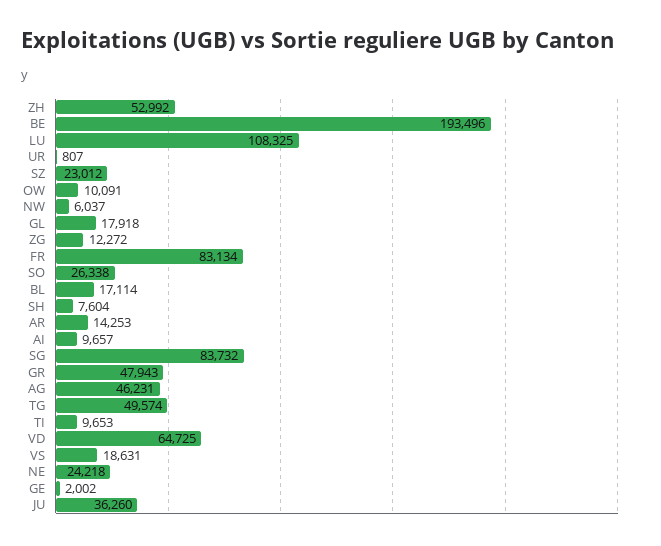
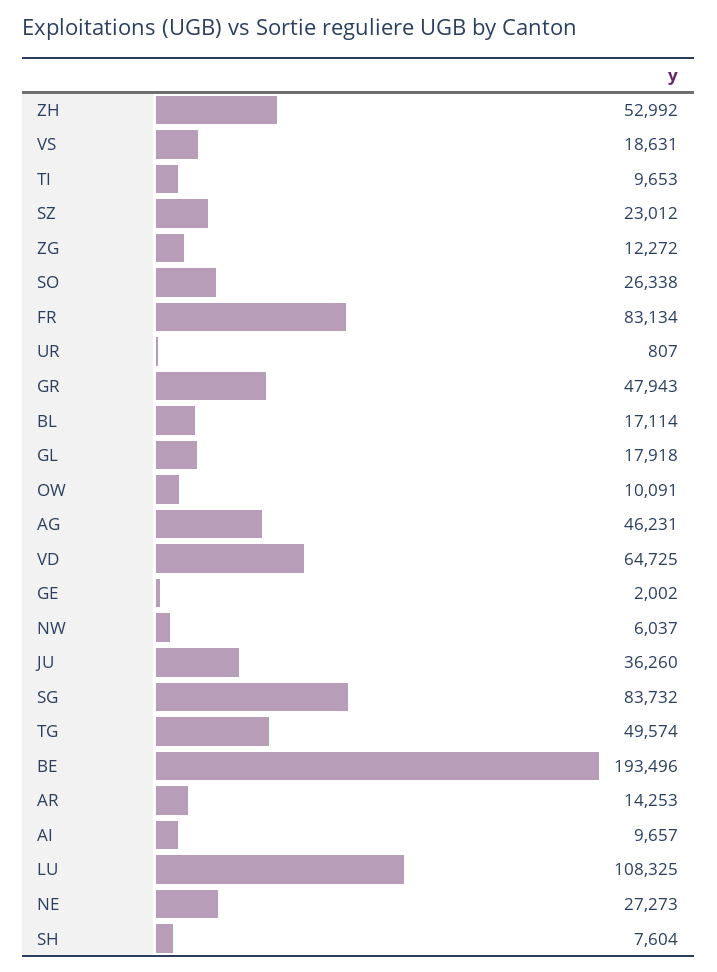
  {
    "ZH": 52992,
    "BE": 193496,
    "LU": 108325,
    "UR": 807,
    "SZ": 23012,
    "OW": 10091,
    "NW": 6037,
    "GL": 17918,
    "ZG": 12272,
    "FR": 83134,
    "SO": 26338,
    "BL": 17114,
    "SH": 7604,
    "AR": 14253,
    "AI": 9657,
    "SG": 83732,
    "GR": 47943,
    "AG": 46231,
    "TG": 49574,
    "TI": 9653,
    "VD": 64725,
    "VS": 18631,
-   "NE": 24218,
+   "NE": 27273,
    "GE": 2002,
    "JU": 36260
  }

